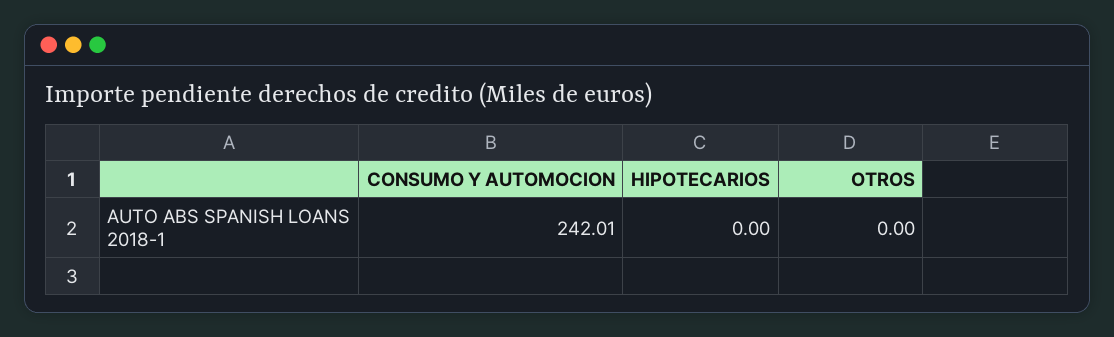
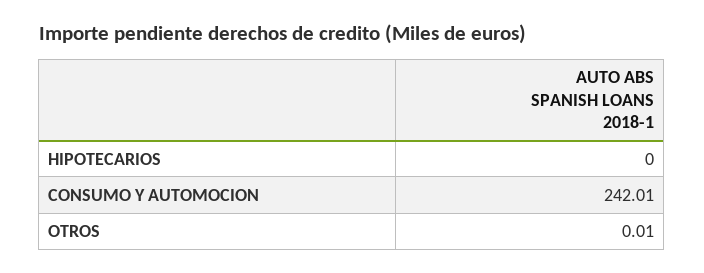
  {
    "CONSUMO Y AUTOMOCION": 242.01,
    "HIPOTECARIOS": 0,
-   "OTROS": 0
+   "OTROS": 0.01
  }

